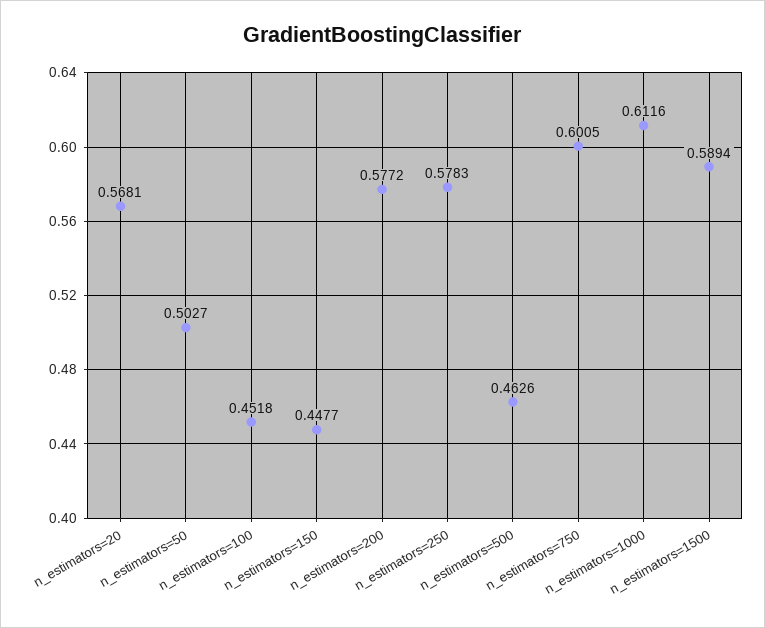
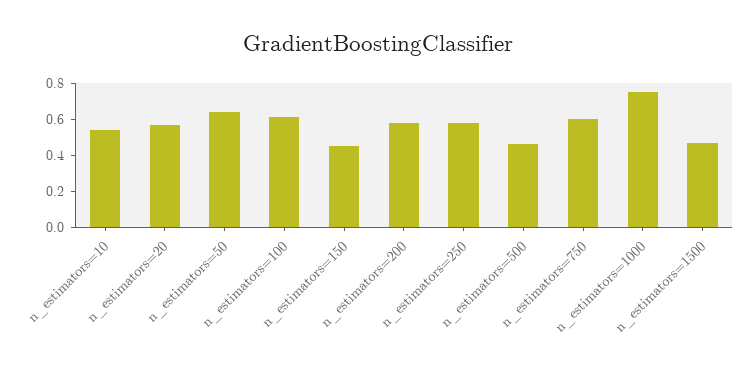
  {
    "n_estimators=20": 0.5681,
-   "n_estimators=50": 0.5027,
+   "n_estimators=50": 0.65,
-   "n_estimators=100": 0.4518,
+   "n_estimators=100": 0.6,
    "n_estimators=150": 0.4477,
    "n_estimators=200": 0.5772,
    "n_estimators=250": 0.5783,
    "n_estimators=500": 0.4626,
    "n_estimators=750": 0.6005,
-   "n_estimators=1000": 0.6116,
+   "n_estimators=1000": 0.75,
-   "n_estimators=1500": 0.5894
+   "n_estimators=1500": 0.45,
+   "n_estimators=10": 0.55
  }

